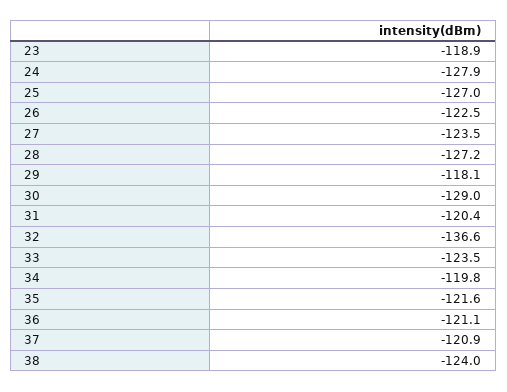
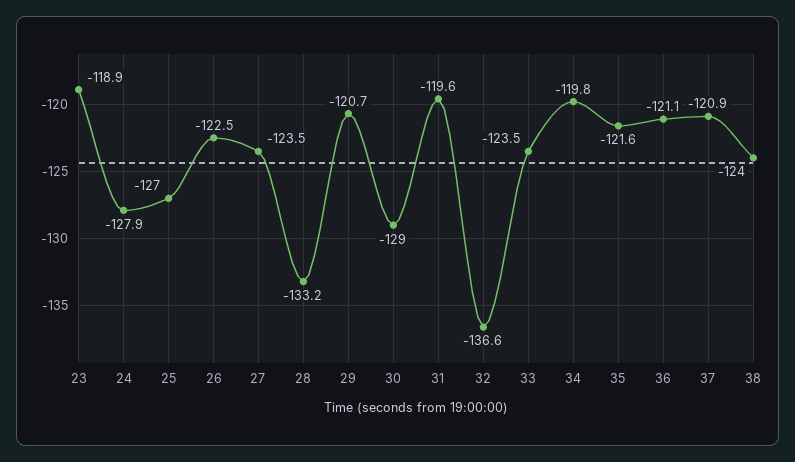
  {
    "23": -118.9,
    "24": -127.9,
    "25": -127,
    "26": -122.5,
    "27": -123.5,
-   "28": -127.2,
+   "28": -133.2,
-   "29": -118.1,
+   "29": -120.7,
    "30": -129,
-   "31": -120.4,
+   "31": -119.6,
    "32": -136.6,
    "33": -123.5,
    "34": -119.8,
    "35": -121.6,
    "36": -121.1,
    "37": -120.9,
    "38": -124
  }

